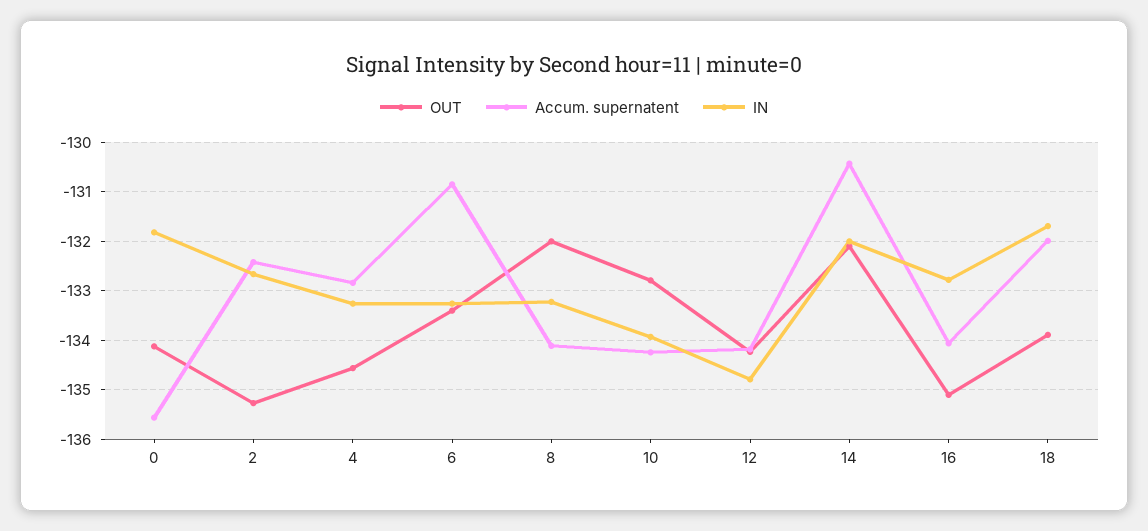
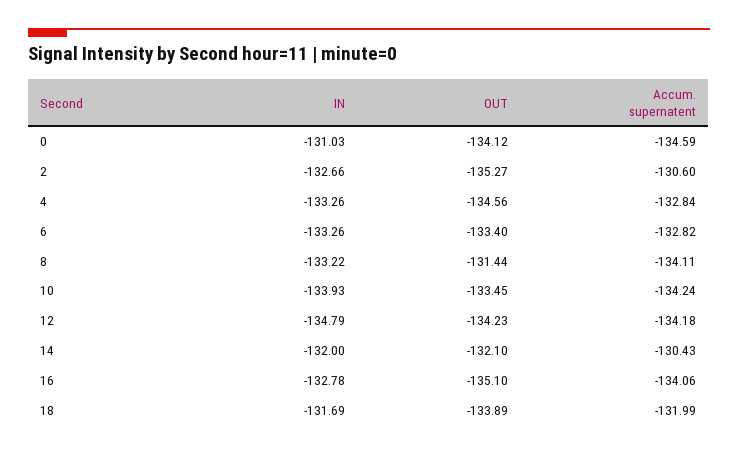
  {
    "OUT": {
      "0": -134.12,
      "2": -135.27,
      "4": -134.56,
      "6": -133.4,
-     "8": -132,
+     "8": -131.44,
-     "10": -132.8,
+     "10": -133.45,
      "12": -134.23,
      "14": -132.1,
      "16": -135.1,
      "18": -133.89
    },
    "Accum. supernatent": {
-     "0": -135.6,
+     "0": -134.59,
-     "2": -132.4,
+     "2": -130.6,
      "4": -132.84,
-     "6": -130.8,
+     "6": -132.82,
      "8": -134.11,
      "10": -134.24,
      "12": -134.18,
      "14": -130.43,
      "16": -134.06,
      "18": -131.99
    },
    "IN": {
-     "0": -131.8,
+     "0": -131.03,
      "2": -132.66,
      "4": -133.26,
      "6": -133.26,
      "8": -133.22,
      "10": -133.93,
      "12": -134.79,
      "14": -132,
      "16": -132.78,
      "18": -131.69
    }
  }

